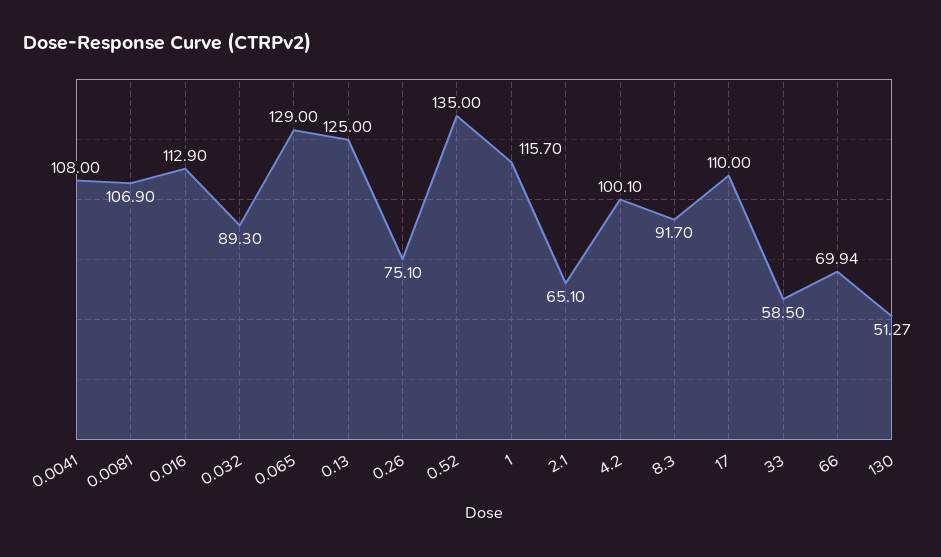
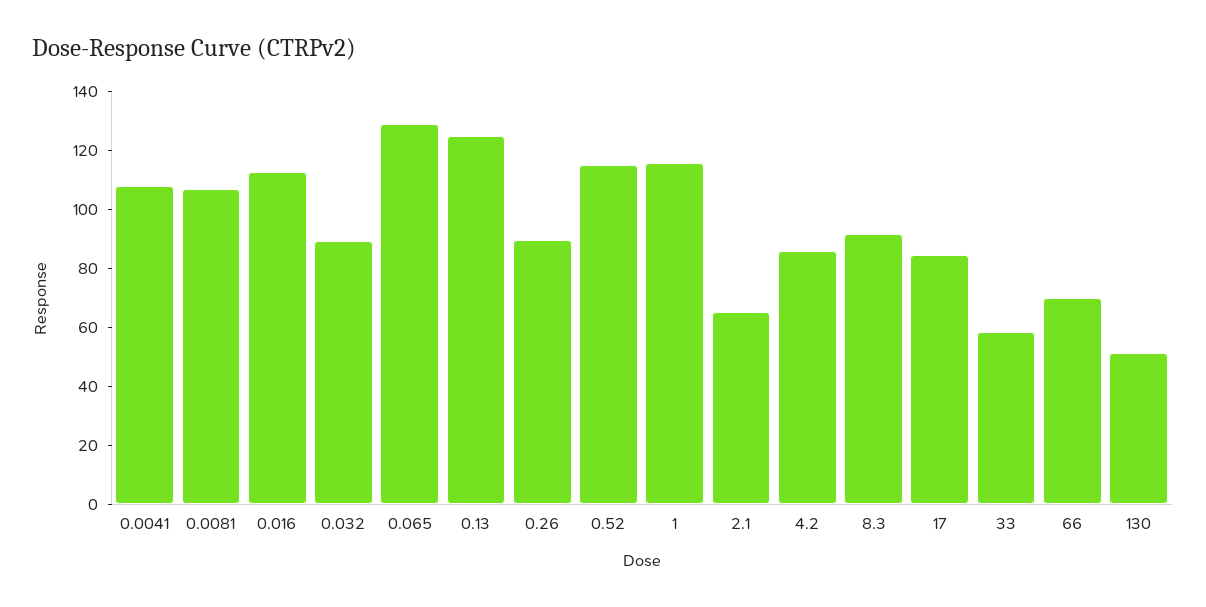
  {
    "0.0041": 108,
    "0.0081": 106.9,
    "0.016": 112.9,
    "0.032": 89.3,
    "0.065": 129,
    "0.13": 125,
-   "0.26": 75.1,
+   "0.26": 90,
-   "0.52": 135,
+   "0.52": 115,
    "1": 115.7,
    "2.1": 65.1,
-   "4.2": 100.1,
+   "4.2": 85,
    "8.3": 91.7,
-   "17": 110,
+   "17": 85,
    "33": 58.5,
    "66": 69.94,
    "130": 51.27
  }

